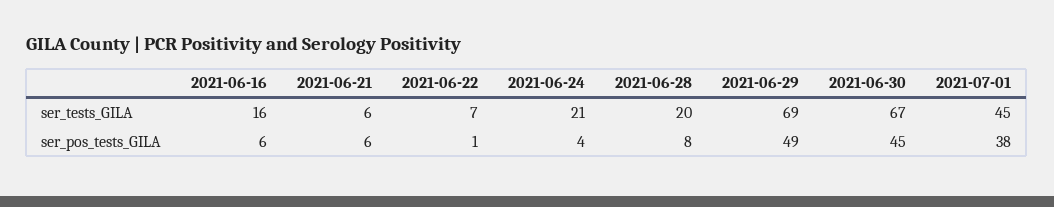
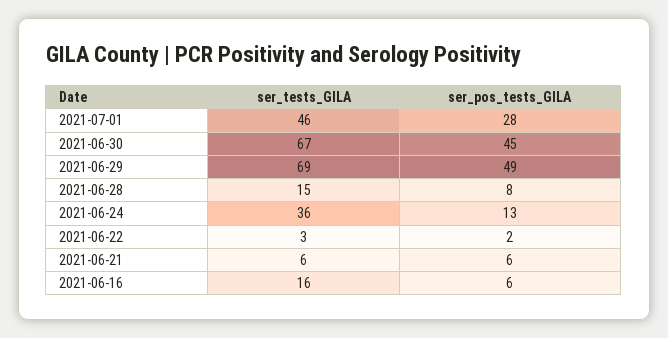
  {
    "2021-06-16": {
      "ser_tests_GILA": 16,
      "ser_pos_tests_GILA": 6
    },
    "2021-06-21": {
      "ser_tests_GILA": 6,
      "ser_pos_tests_GILA": 6
    },
    "2021-06-22": {
-     "ser_tests_GILA": 7,
+     "ser_tests_GILA": 3,
-     "ser_pos_tests_GILA": 1
+     "ser_pos_tests_GILA": 2
    },
    "2021-06-24": {
-     "ser_tests_GILA": 21,
+     "ser_tests_GILA": 36,
-     "ser_pos_tests_GILA": 4
+     "ser_pos_tests_GILA": 13
    },
    "2021-06-28": {
-     "ser_tests_GILA": 20,
+     "ser_tests_GILA": 15,
      "ser_pos_tests_GILA": 8
    },
    "2021-06-29": {
      "ser_tests_GILA": 69,
      "ser_pos_tests_GILA": 49
    },
    "2021-06-30": {
      "ser_tests_GILA": 67,
      "ser_pos_tests_GILA": 45
    },
    "2021-07-01": {
-     "ser_tests_GILA": 45,
+     "ser_tests_GILA": 46,
-     "ser_pos_tests_GILA": 38
+     "ser_pos_tests_GILA": 28
    }
  }

